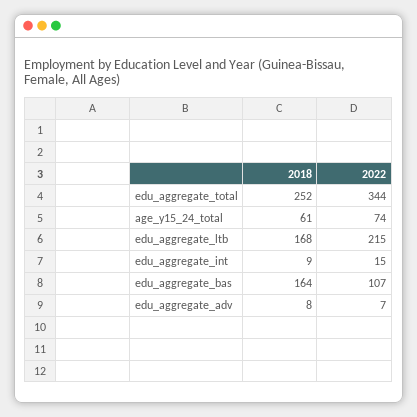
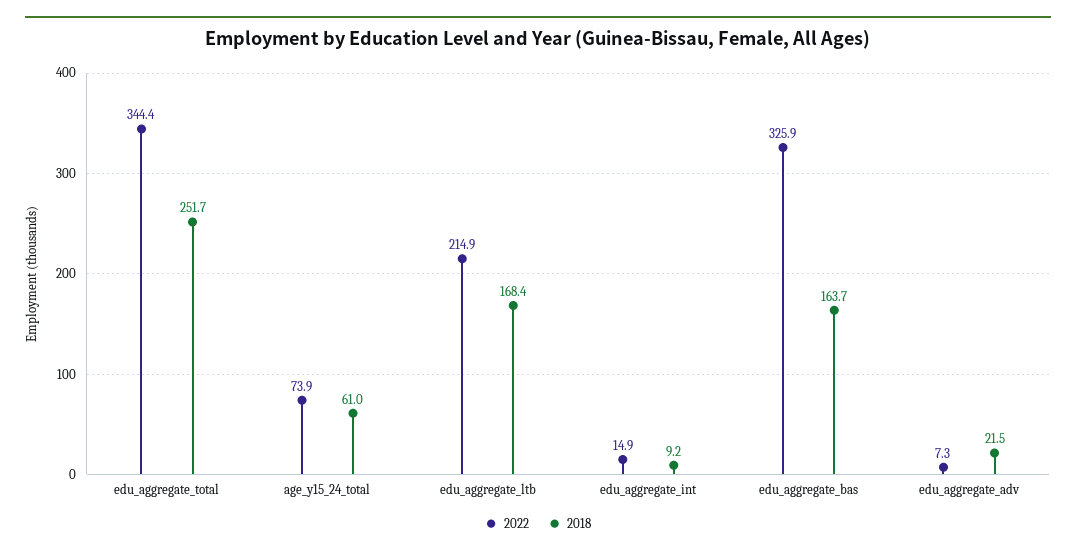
  {
    "2018": {
      "edu_aggregate_total": 251.7,
      "age_y15_24_total": 61,
      "edu_aggregate_ltb": 168.4,
      "edu_aggregate_int": 9.2,
      "edu_aggregate_bas": 163.7,
-     "edu_aggregate_adv": 8
+     "edu_aggregate_adv": 21.5
    },
    "2022": {
      "edu_aggregate_total": 344.4,
      "age_y15_24_total": 73.9,
      "edu_aggregate_ltb": 214.9,
      "edu_aggregate_int": 14.9,
-     "edu_aggregate_bas": 107,
+     "edu_aggregate_bas": 325.9,
      "edu_aggregate_adv": 7.3
    }
  }

